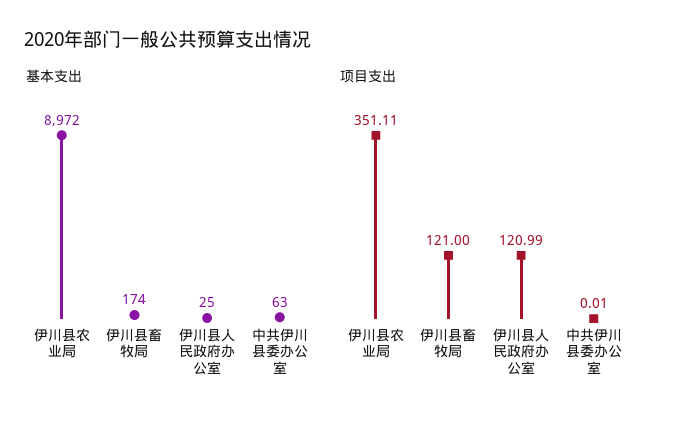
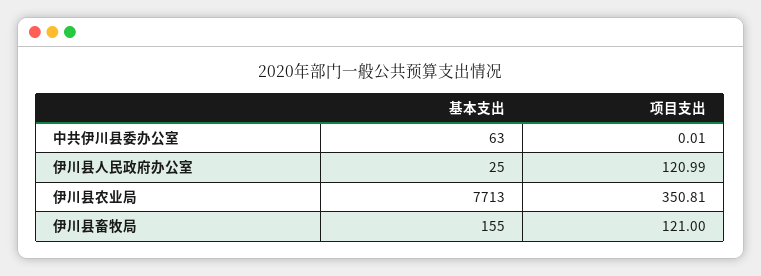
  {
    "基本支出": {
-     "伊川县农业局": 8972,
+     "伊川县农业局": 7713,
-     "伊川县畜牧局": 174,
+     "伊川县畜牧局": 155,
      "伊川县人民政府办公室": 25,
      "中共伊川县委办公室": 63
    },
    "项目支出": {
-     "伊川县农业局": 351.11,
+     "伊川县农业局": 350.81,
      "伊川县畜牧局": 121,
      "伊川县人民政府办公室": 120.99,
      "中共伊川县委办公室": 0.01
    }
  }

